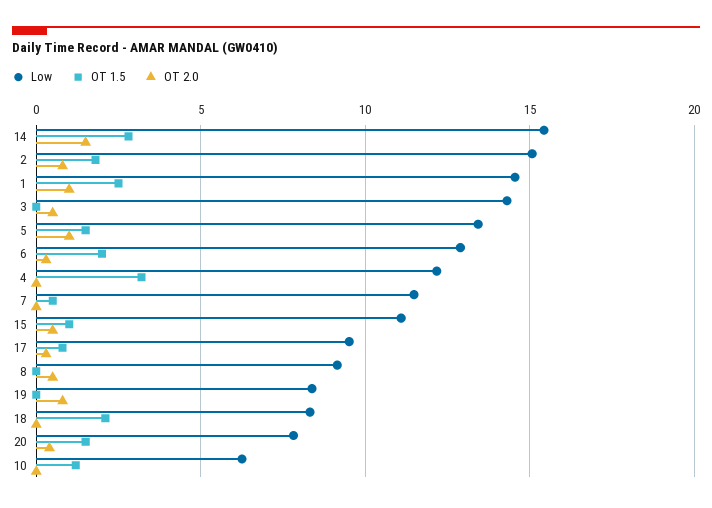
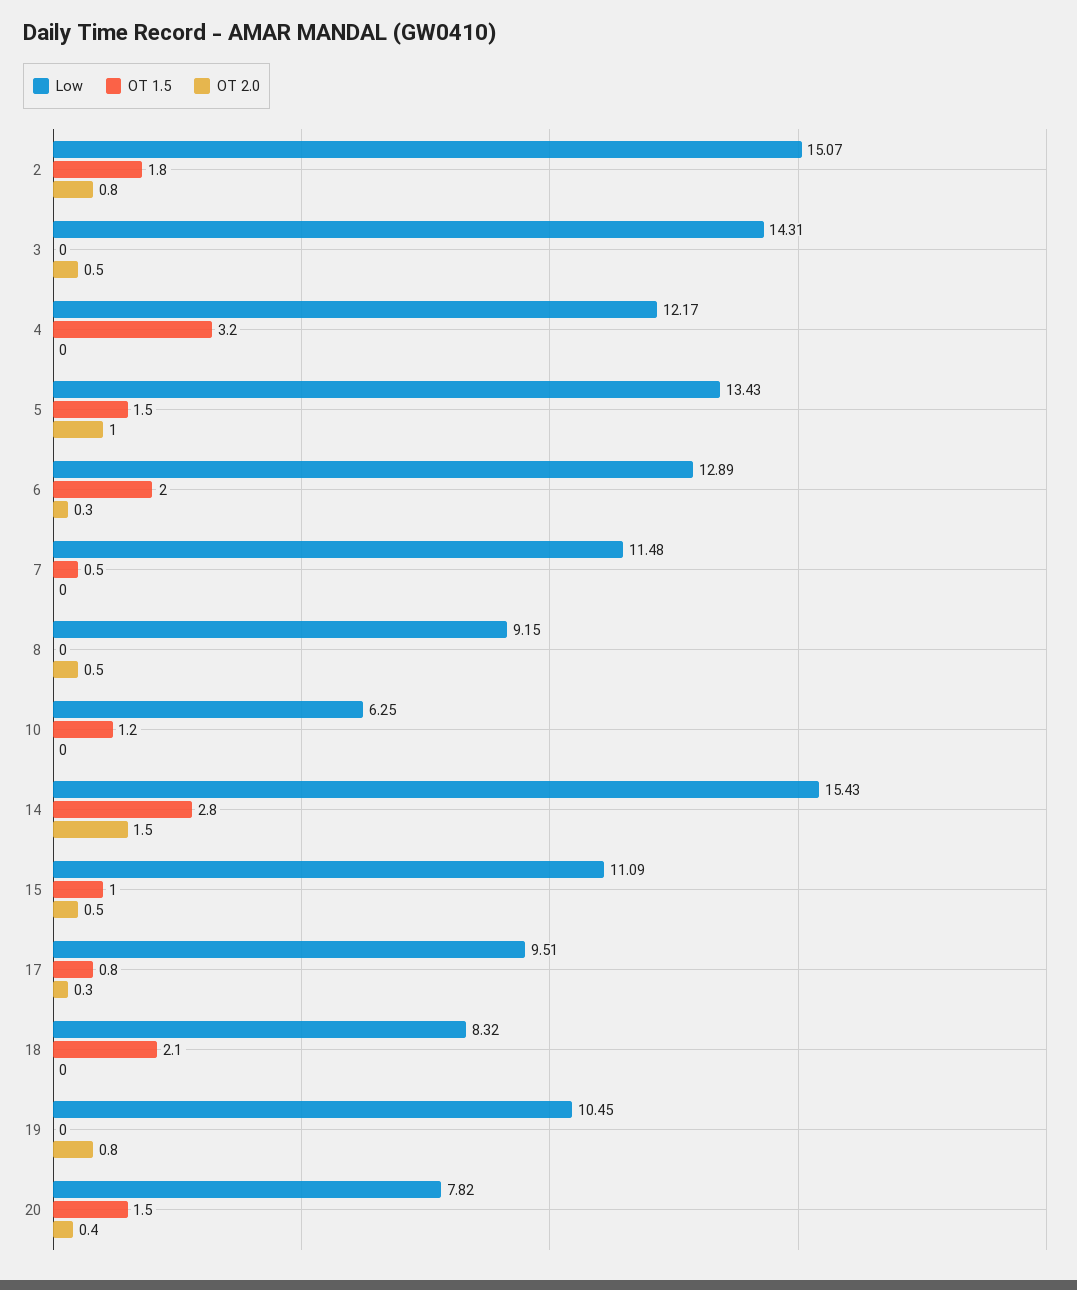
  {
    "Low": {
      "14": 15.43,
      "2": 15.07,
-     "1": 14.5,
      "3": 14.31,
      "5": 13.43,
      "6": 12.89,
      "4": 12.17,
      "7": 11.48,
      "15": 11.09,
      "17": 9.51,
      "8": 9.15,
-     "19": 8.5,
+     "19": 10.45,
      "18": 8.32,
      "20": 7.82,
      "10": 6.25
    },
    "OT 1.5": {
      "14": 2.8,
      "2": 1.8,
-     "1": 2.5,
      "3": 0,
      "5": 1.5,
      "6": 2,
      "4": 3.2,
      "7": 0.5,
      "15": 1,
      "17": 0.8,
      "8": 0,
      "19": 0,
      "18": 2.1,
      "20": 1.5,
      "10": 1.2
    },
    "OT 2.0": {
      "14": 1.5,
      "2": 0.8,
-     "1": 1,
      "3": 0.5,
      "5": 1,
      "6": 0.3,
      "4": 0,
      "7": 0,
      "15": 0.5,
      "17": 0.3,
      "8": 0.5,
      "19": 0.8,
      "18": 0,
      "20": 0.4,
      "10": 0
    }
  }

